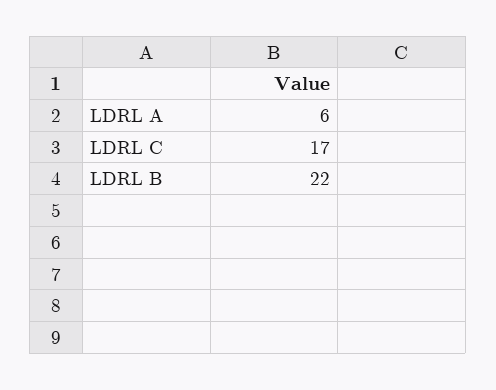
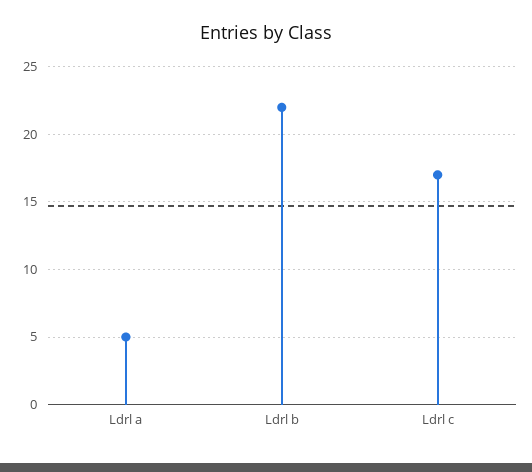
  {
-   "LDRL A": 6,
+   "LDRL A": 5,
    "LDRL C": 17,
    "LDRL B": 22
  }

